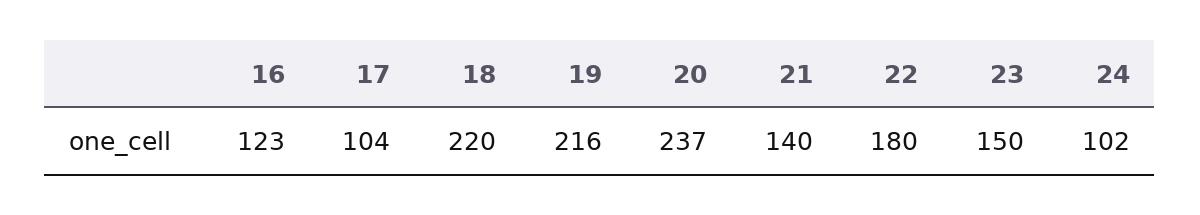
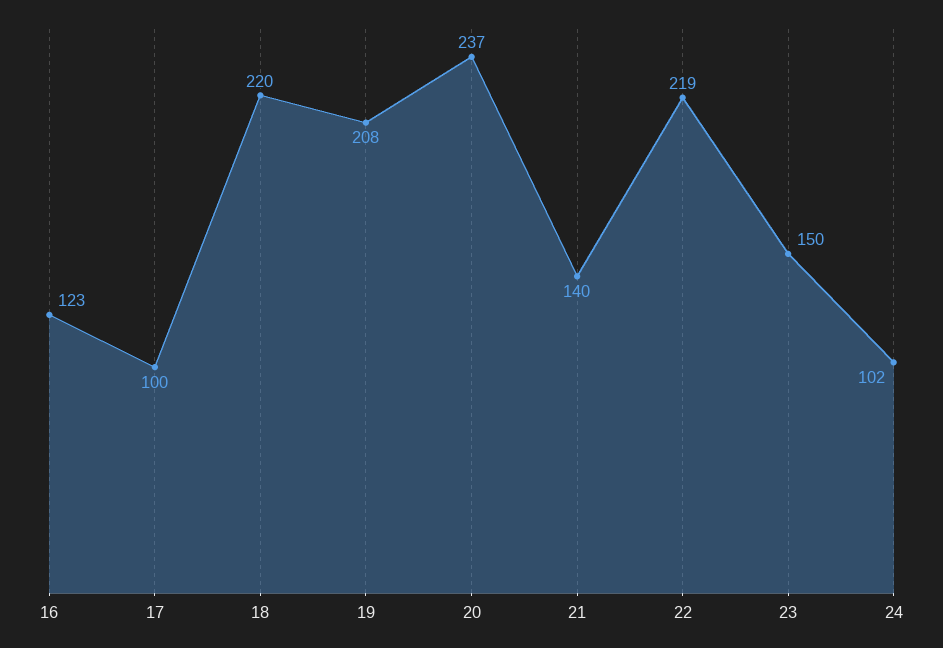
  {
    "16": 123,
-   "17": 104,
+   "17": 100,
    "18": 220,
-   "19": 216,
+   "19": 208,
    "20": 237,
    "21": 140,
-   "22": 180,
+   "22": 219,
    "23": 150,
    "24": 102
  }

